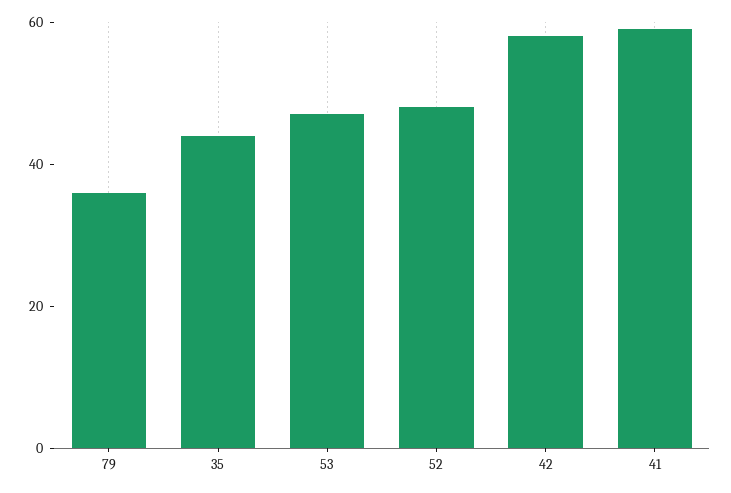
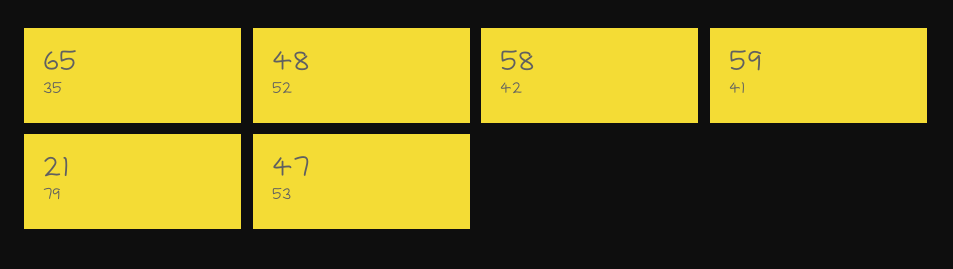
  {
-   "79": 35,
+   "79": 21,
-   "35": 45,
+   "35": 65,
    "53": 47,
    "52": 48,
    "42": 58,
    "41": 59
  }

